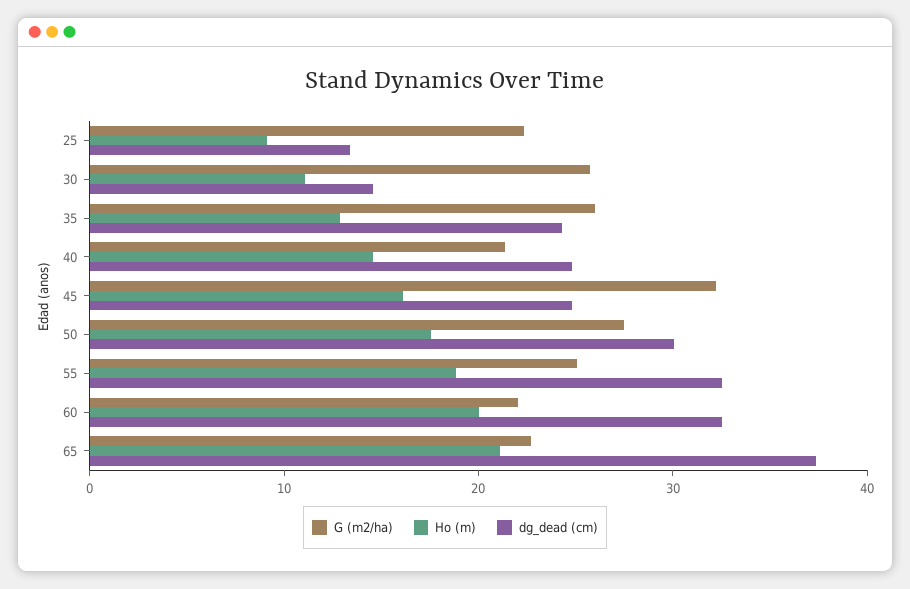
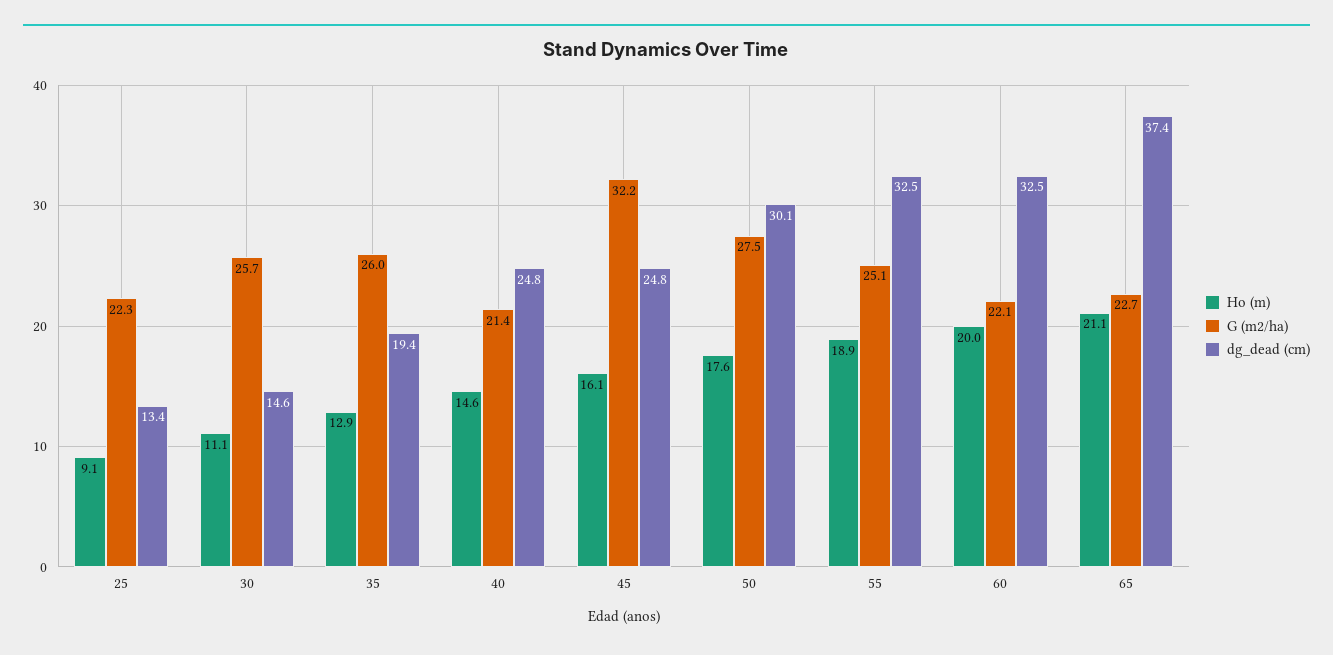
  {
    "G (m2/ha)": {
      "25": 22.3,
      "30": 25.7,
      "35": 26,
      "40": 21.4,
      "45": 32.2,
      "50": 27.5,
      "55": 25.1,
      "60": 22.1,
      "65": 22.7
    },
    "Ho (m)": {
      "25": 9.1,
      "30": 11.1,
      "35": 12.9,
      "40": 14.6,
      "45": 16.1,
      "50": 17.6,
      "55": 18.9,
      "60": 20,
      "65": 21.1
    },
    "dg_dead (cm)": {
      "25": 13.4,
      "30": 14.6,
-     "35": 24,
+     "35": 19.4,
      "40": 24.8,
      "45": 24.8,
      "50": 30.1,
      "55": 32.5,
      "60": 32.5,
      "65": 37.4
    }
  }

